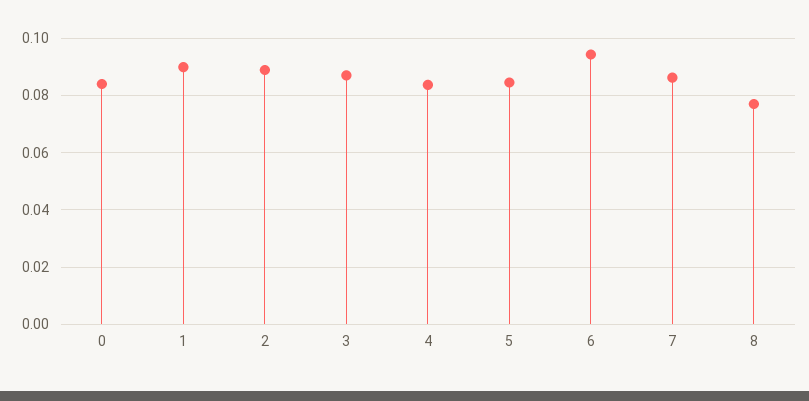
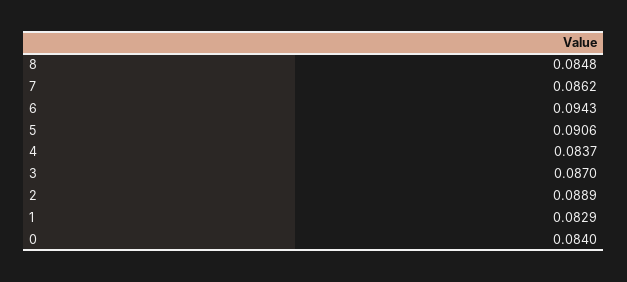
  {
    "0": 0.084,
-   "1": 0.09,
+   "1": 0.0829,
    "2": 0.0889,
    "3": 0.087,
    "4": 0.0837,
-   "5": 0.085,
+   "5": 0.0906,
    "6": 0.0943,
    "7": 0.0862,
-   "8": 0.0775
+   "8": 0.0848
  }

